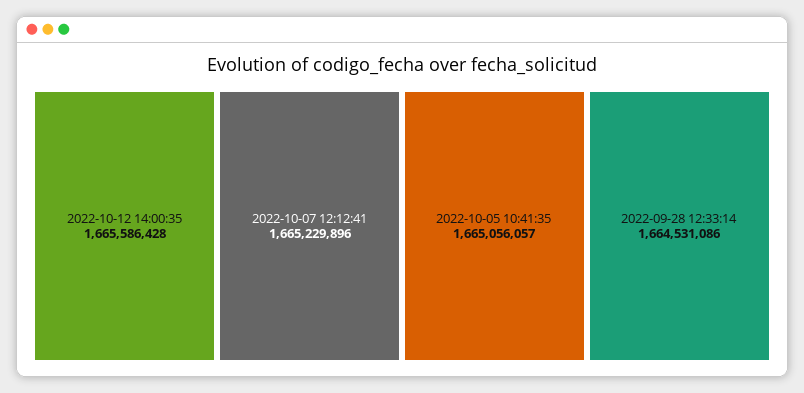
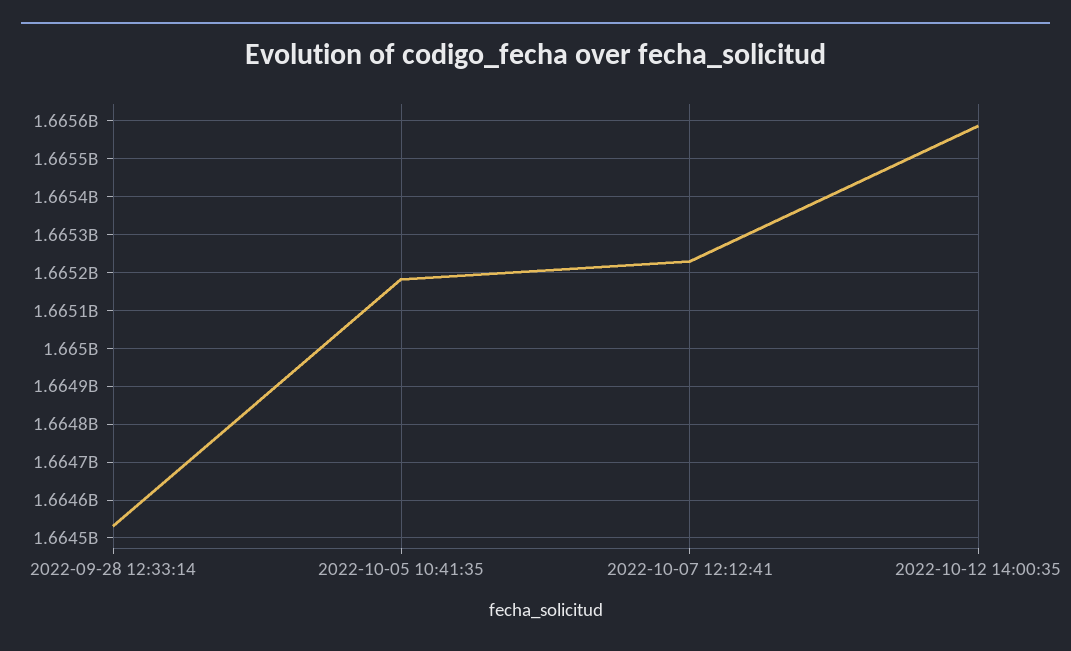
  {
    "2022-10-12 14:00:35": 1665586428,
    "2022-10-07 12:12:41": 1665229896,
-   "2022-10-05 10:41:35": 1665056057,
+   "2022-10-05 10:41:35": 1665180000,
    "2022-09-28 12:33:14": 1664531086
  }

